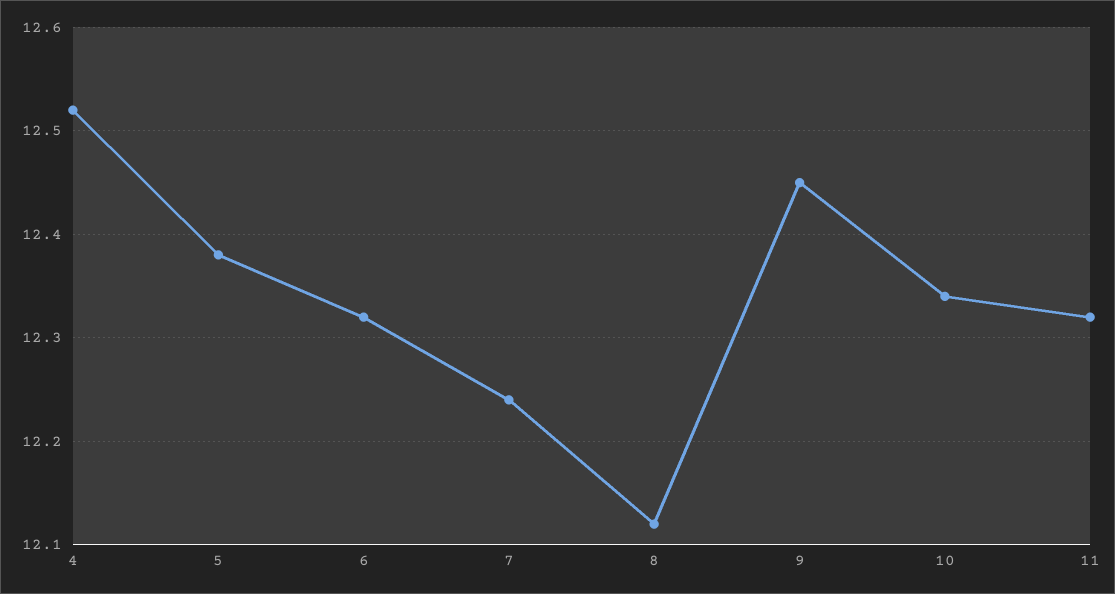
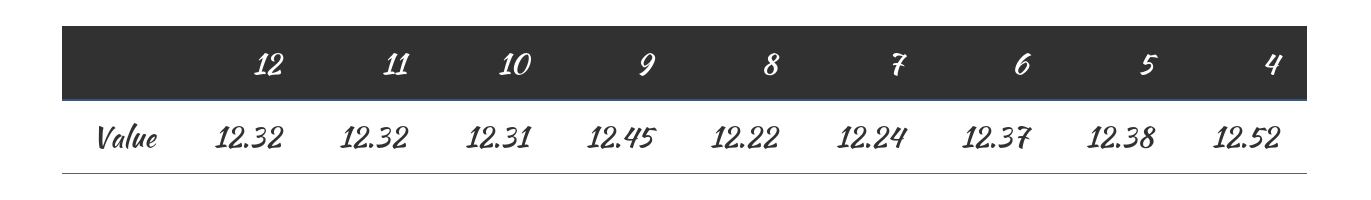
  {
    "4": 12.52,
    "5": 12.38,
-   "6": 12.32,
+   "6": 12.37,
    "7": 12.24,
-   "8": 12.12,
+   "8": 12.22,
    "9": 12.45,
-   "10": 12.34,
+   "10": 12.31,
-   "11": 12.32
+   "11": 12.32,
+   "12": 12.32
  }

